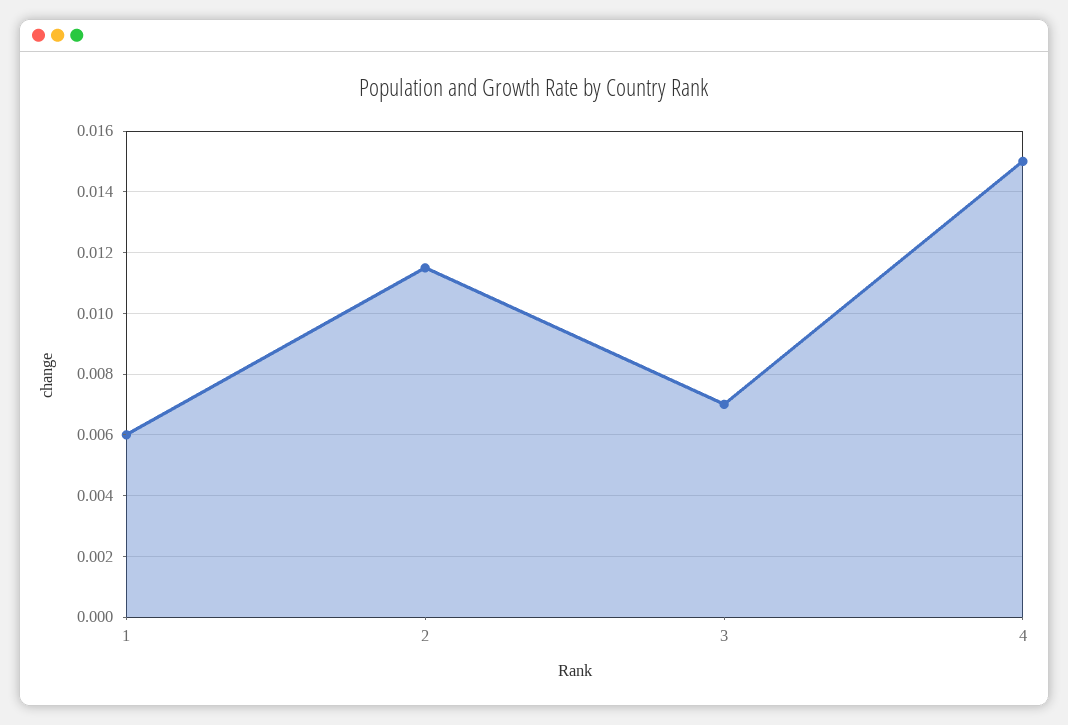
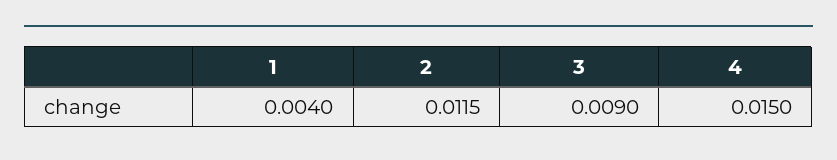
  {
-   "1": 0.006,
+   "1": 0.004,
    "2": 0.0115,
-   "3": 0.007,
+   "3": 0.009,
    "4": 0.015
  }

